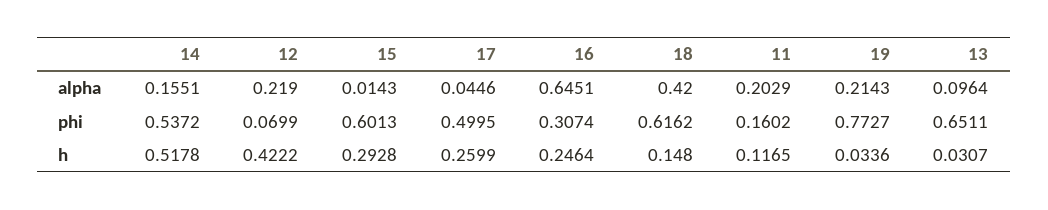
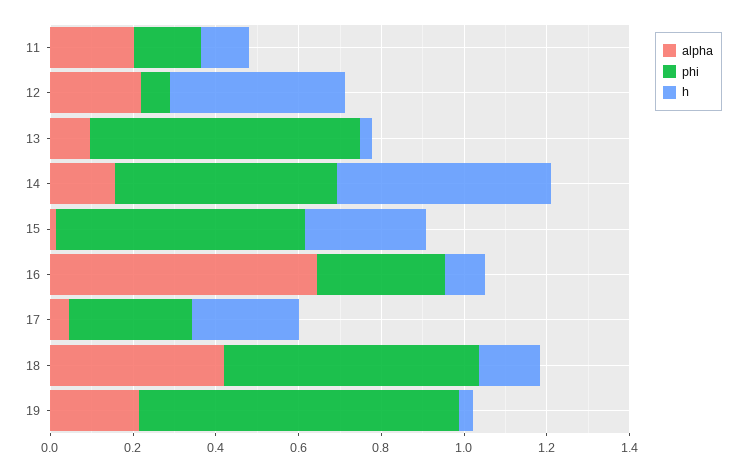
  {
    "alpha": {
      "14": 0.1551,
      "12": 0.219,
      "15": 0.0143,
      "17": 0.0446,
      "16": 0.6451,
      "18": 0.42,
      "11": 0.2029,
      "19": 0.2143,
      "13": 0.0964
    },
    "phi": {
      "14": 0.5372,
      "12": 0.0699,
      "15": 0.6013,
-     "17": 0.4995,
+     "17": 0.3,
      "16": 0.3074,
      "18": 0.6162,
      "11": 0.1602,
      "19": 0.7727,
      "13": 0.6511
    },
    "h": {
      "14": 0.5178,
      "12": 0.4222,
      "15": 0.2928,
      "17": 0.2599,
-     "16": 0.2464,
+     "16": 0.1,
      "18": 0.148,
      "11": 0.1165,
      "19": 0.0336,
      "13": 0.0307
    }
  }

